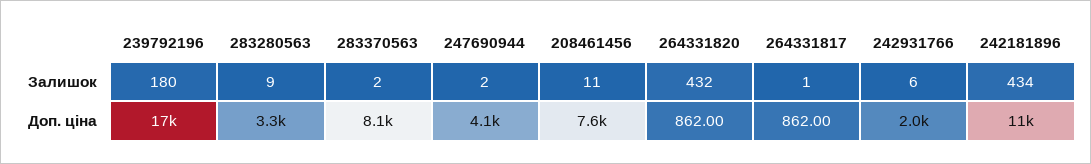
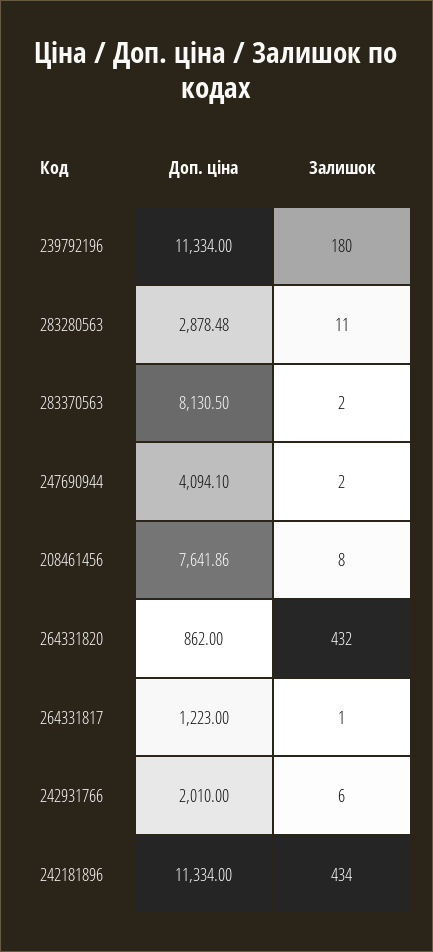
  {
    "239792196": {
      "Залишок": 180,
-     "Доп. ціна": 17000
+     "Доп. ціна": 11334
    },
    "283280563": {
-     "Залишок": 9,
+     "Залишок": 11,
-     "Доп. ціна": 3300
+     "Доп. ціна": 2878.48
    },
    "283370563": {
      "Залишок": 2,
      "Доп. ціна": 8130.5
    },
    "247690944": {
      "Залишок": 2,
      "Доп. ціна": 4094.1
    },
    "208461456": {
-     "Залишок": 11,
+     "Залишок": 8,
      "Доп. ціна": 7641.86
    },
    "264331820": {
      "Залишок": 432,
      "Доп. ціна": 862
    },
    "264331817": {
      "Залишок": 1,
-     "Доп. ціна": 862
+     "Доп. ціна": 1223
    },
    "242931766": {
      "Залишок": 6,
      "Доп. ціна": 2010
    },
    "242181896": {
      "Залишок": 434,
      "Доп. ціна": 11334
    }
  }

